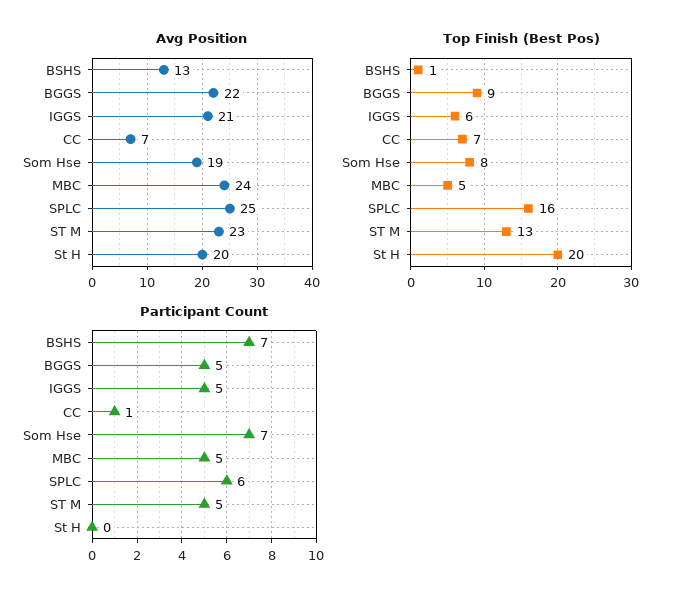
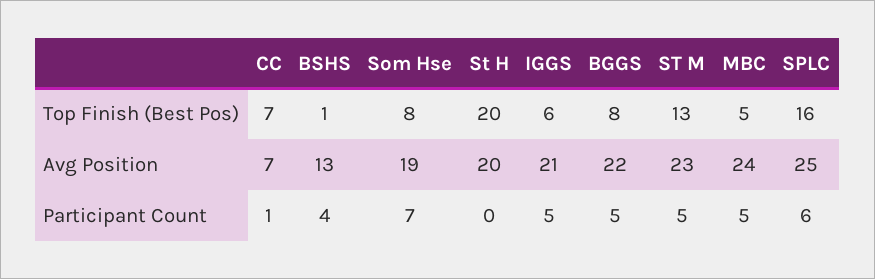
  {
    "Avg Position": {
      "BSHS": 13,
      "BGGS": 22,
      "IGGS": 21,
      "CC": 7,
      "Som Hse": 19,
      "MBC": 24,
      "SPLC": 25,
      "ST M": 23,
      "St H": 20
    },
    "Top Finish (Best Pos)": {
      "BSHS": 1,
-     "BGGS": 9,
+     "BGGS": 8,
      "IGGS": 6,
      "CC": 7,
      "Som Hse": 8,
      "MBC": 5,
      "SPLC": 16,
      "ST M": 13,
      "St H": 20
    },
    "Participant Count": {
-     "BSHS": 7,
+     "BSHS": 4,
      "BGGS": 5,
      "IGGS": 5,
      "CC": 1,
      "Som Hse": 7,
      "MBC": 5,
      "SPLC": 6,
      "ST M": 5,
      "St H": 0
    }
  }

